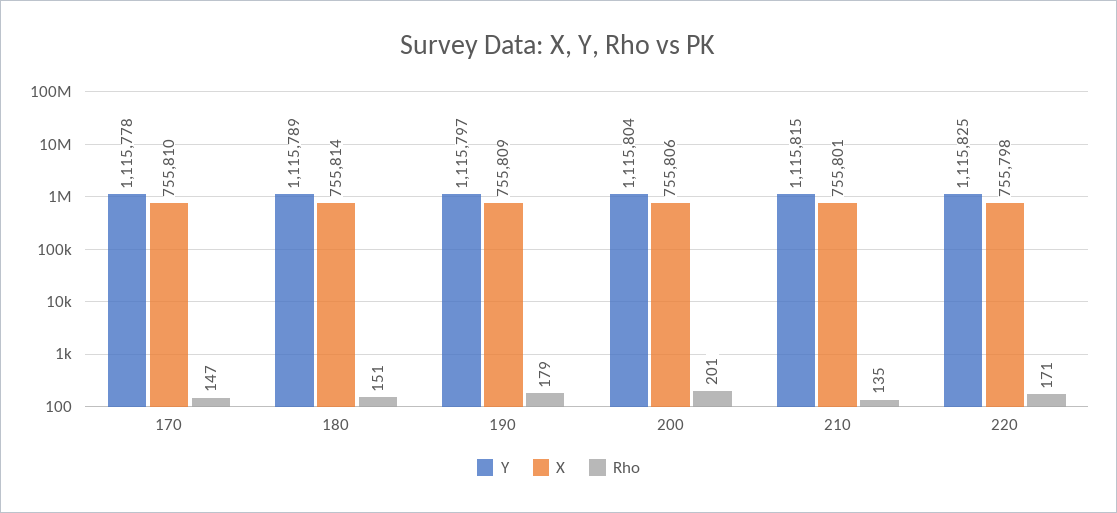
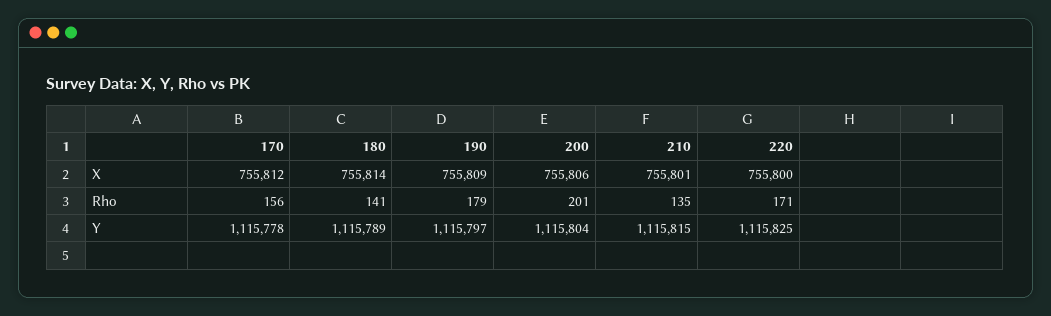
  {
    "Y": {
      "170": 1115778,
      "180": 1115789,
      "190": 1115797,
      "200": 1115804,
      "210": 1115815,
      "220": 1115825
    },
    "X": {
-     "170": 755810,
+     "170": 755812,
      "180": 755814,
      "190": 755809,
      "200": 755806,
      "210": 755801,
-     "220": 755798
+     "220": 755800
    },
    "Rho": {
-     "170": 147,
+     "170": 156,
-     "180": 151,
+     "180": 141,
      "190": 179,
      "200": 201,
      "210": 135,
      "220": 171
    }
  }

